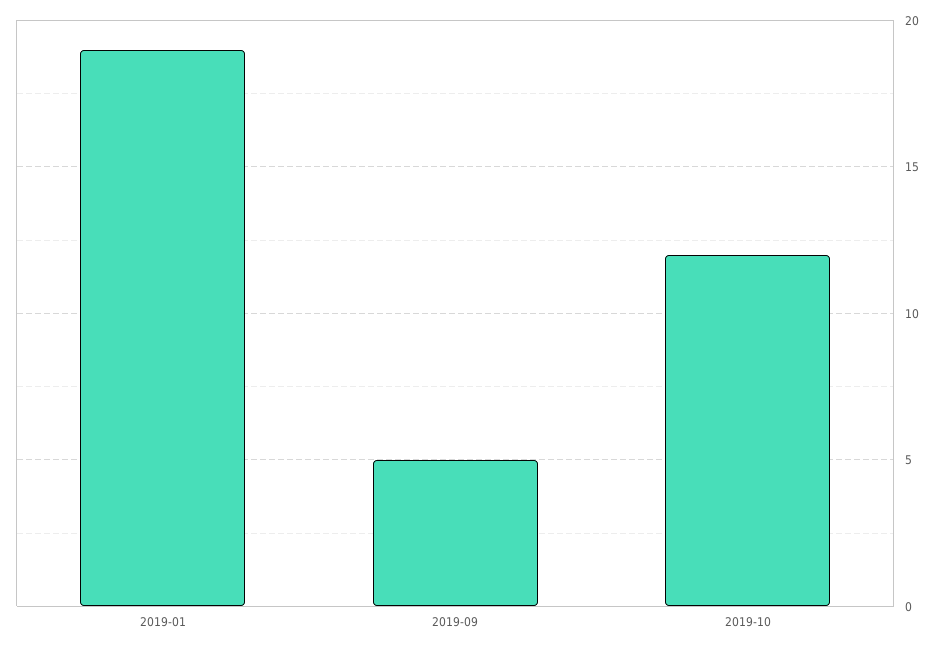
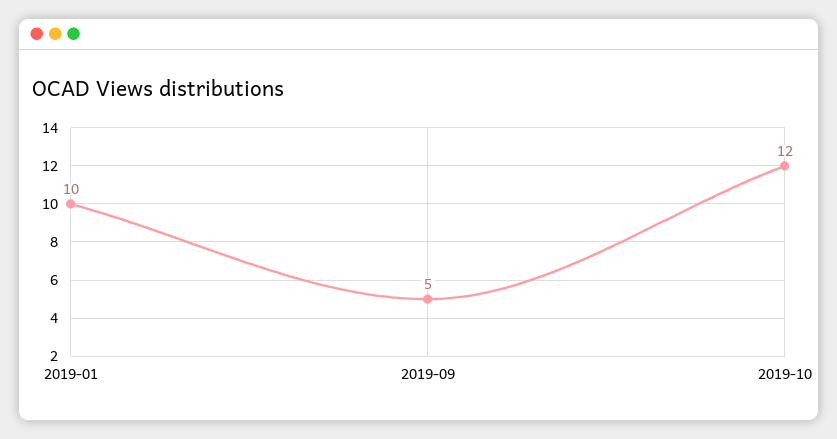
  {
-   "2019-01": 19,
+   "2019-01": 10,
    "2019-09": 5,
    "2019-10": 12
  }

